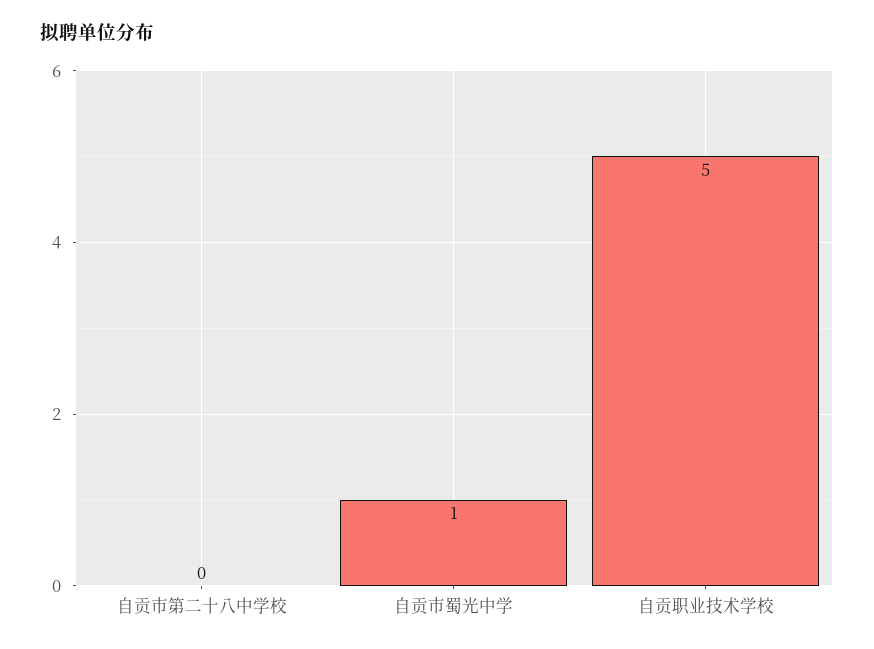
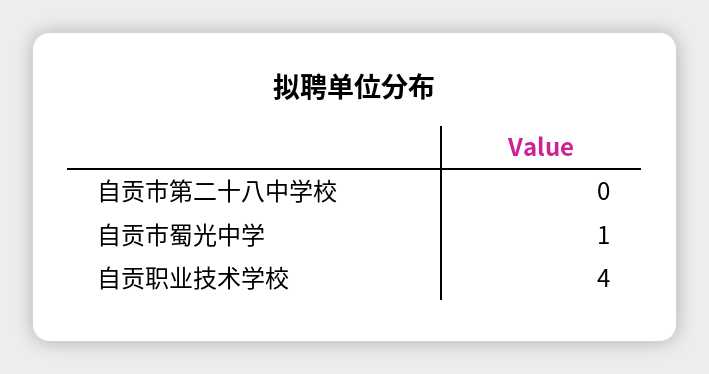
  {
    "自贡市第二十八中学校": 0,
    "自贡市蜀光中学": 1,
-   "自贡职业技术学校": 5
+   "自贡职业技术学校": 4
  }

